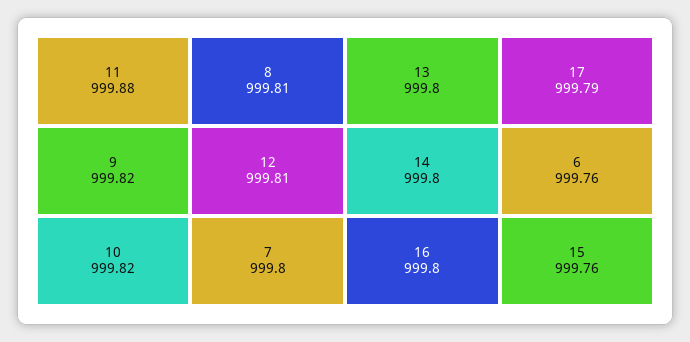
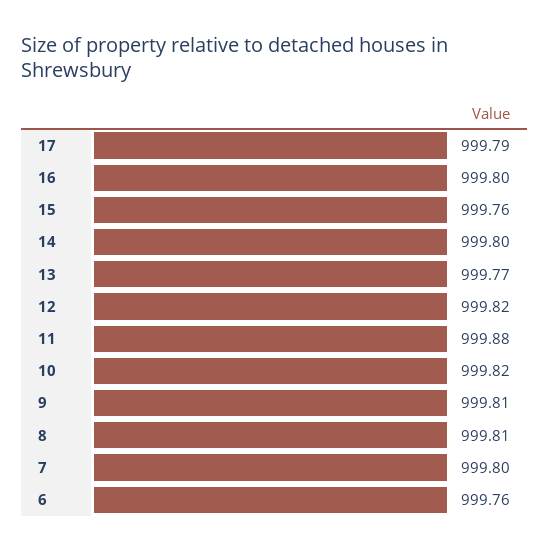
  {
    "11": 999.88,
-   "9": 999.82,
+   "9": 999.81,
    "10": 999.82,
    "8": 999.81,
-   "12": 999.81,
+   "12": 999.82,
    "7": 999.8,
-   "13": 999.8,
+   "13": 999.77,
    "14": 999.8,
    "16": 999.8,
    "17": 999.79,
    "6": 999.76,
    "15": 999.76
  }

